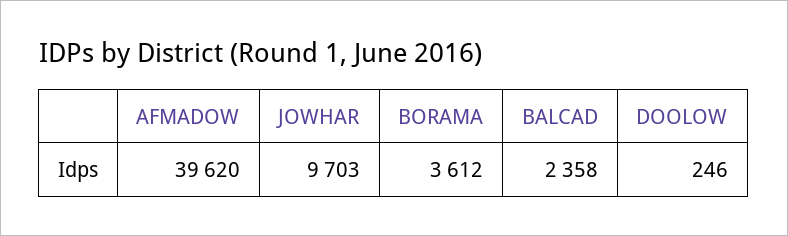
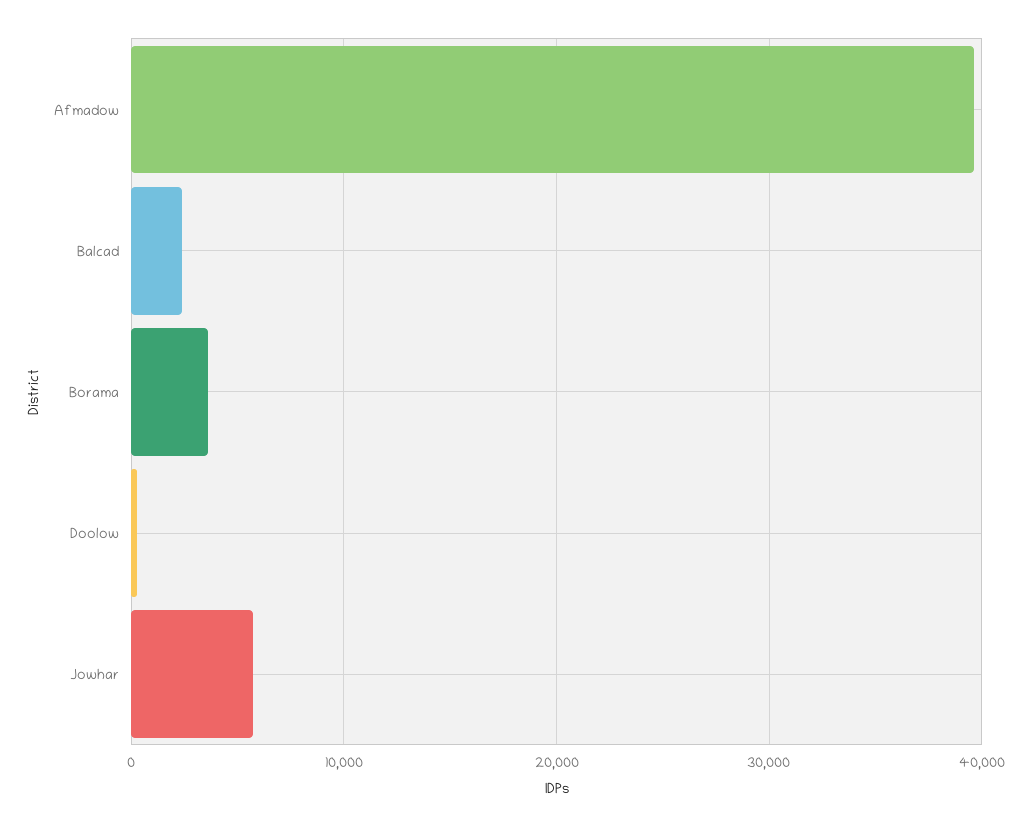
  {
    "AFMADOW": 39620,
-   "JOWHAR": 9703,
+   "JOWHAR": 6000,
    "BORAMA": 3612,
    "BALCAD": 2358,
    "DOOLOW": 246
  }

